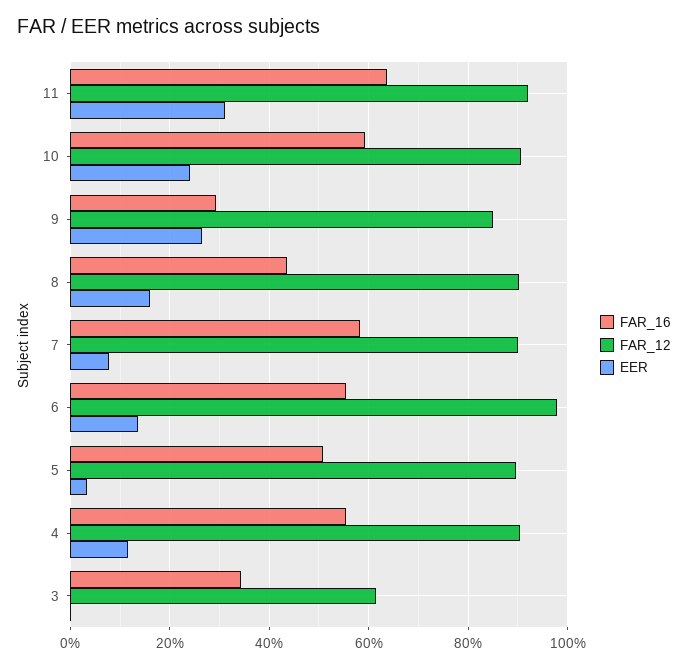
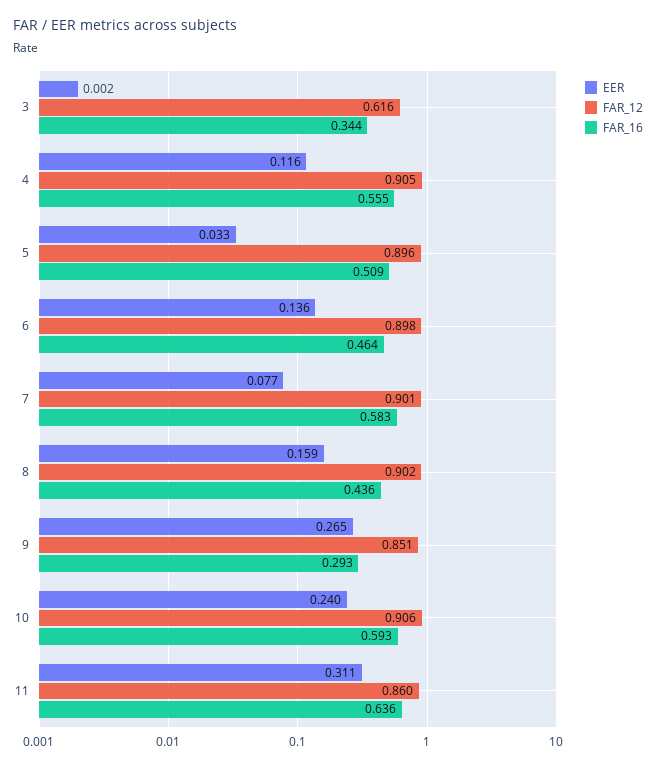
  {
    "FAR_16": {
      "11": 0.636,
      "10": 0.593,
      "9": 0.293,
      "8": 0.436,
      "7": 0.583,
-     "6": 0.56,
+     "6": 0.464,
      "5": 0.509,
      "4": 0.555,
      "3": 0.344
    },
    "FAR_12": {
-     "11": 0.92,
+     "11": 0.86,
      "10": 0.906,
      "9": 0.851,
      "8": 0.902,
      "7": 0.901,
-     "6": 0.98,
+     "6": 0.898,
      "5": 0.896,
      "4": 0.905,
      "3": 0.616
    },
    "EER": {
      "11": 0.311,
      "10": 0.24,
      "9": 0.265,
      "8": 0.159,
      "7": 0.077,
      "6": 0.136,
      "5": 0.033,
      "4": 0.116,
      "3": 0.002
    }
  }

